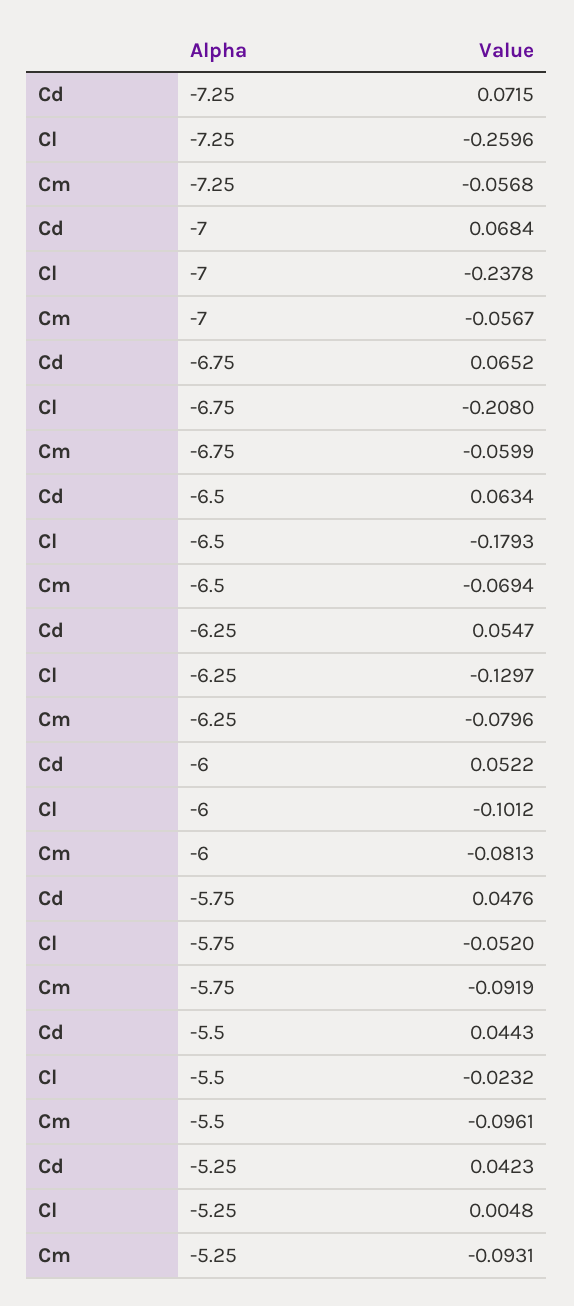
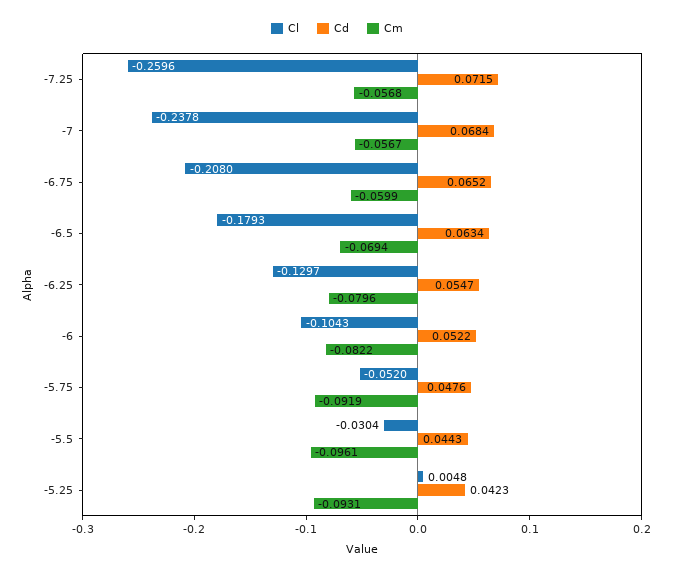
  {
    "Cd": {
      "-7.25": 0.0715,
      "-7": 0.0684,
      "-6.75": 0.0652,
      "-6.5": 0.0634,
      "-6.25": 0.0547,
      "-6": 0.0522,
      "-5.75": 0.0476,
      "-5.5": 0.0443,
      "-5.25": 0.0423
    },
    "Cl": {
      "-7.25": -0.2596,
      "-7": -0.2378,
      "-6.75": -0.208,
      "-6.5": -0.1793,
      "-6.25": -0.1297,
-     "-6": -0.1012,
+     "-6": -0.1043,
      "-5.75": -0.052,
-     "-5.5": -0.0232,
+     "-5.5": -0.0304,
      "-5.25": 0.0048
    },
    "Cm": {
      "-7.25": -0.0568,
      "-7": -0.0567,
      "-6.75": -0.0599,
      "-6.5": -0.0694,
      "-6.25": -0.0796,
-     "-6": -0.0813,
+     "-6": -0.0822,
      "-5.75": -0.0919,
      "-5.5": -0.0961,
      "-5.25": -0.0931
    }
  }

